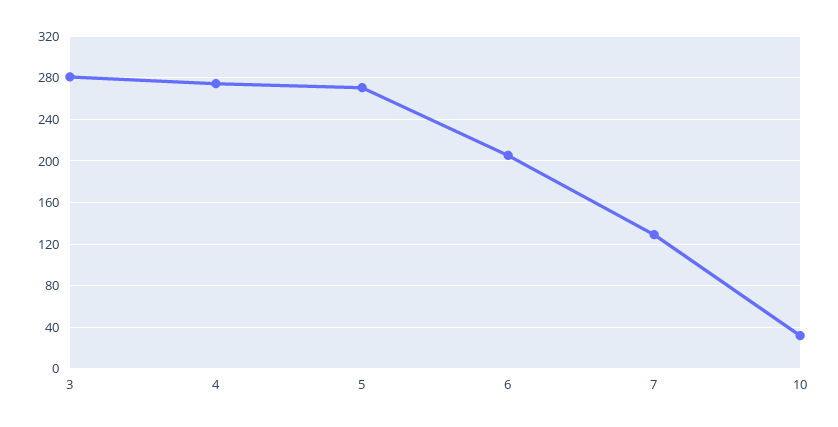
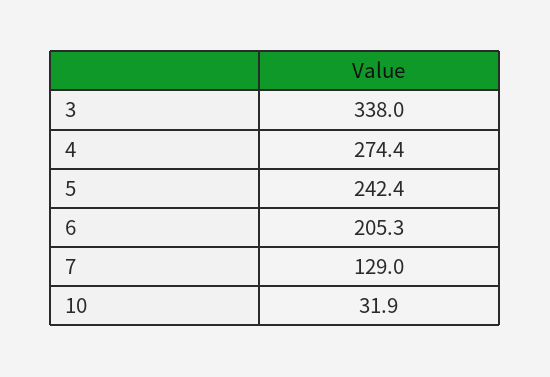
  {
-   "3": 280,
+   "3": 338,
    "4": 274.4,
-   "5": 270,
+   "5": 242.4,
    "6": 205.3,
    "7": 129,
    "10": 31.9
  }

